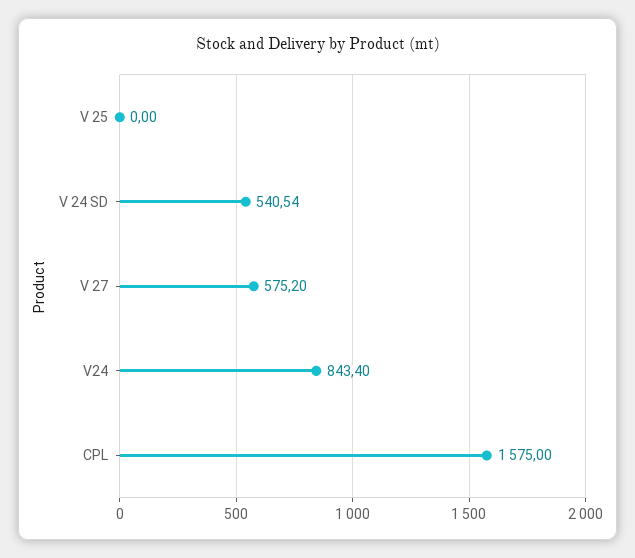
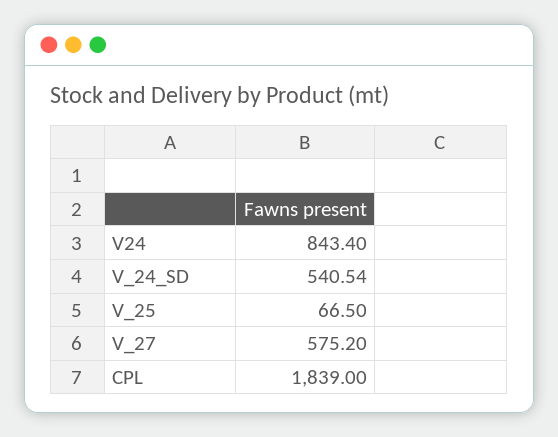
  {
-   "V 25": 0,
+   "V 25": 66.5,
    "V 24 SD": 540.54,
    "V 27": 575.2,
    "V24": 843.4,
-   "CPL": 1575
+   "CPL": 1839
  }

